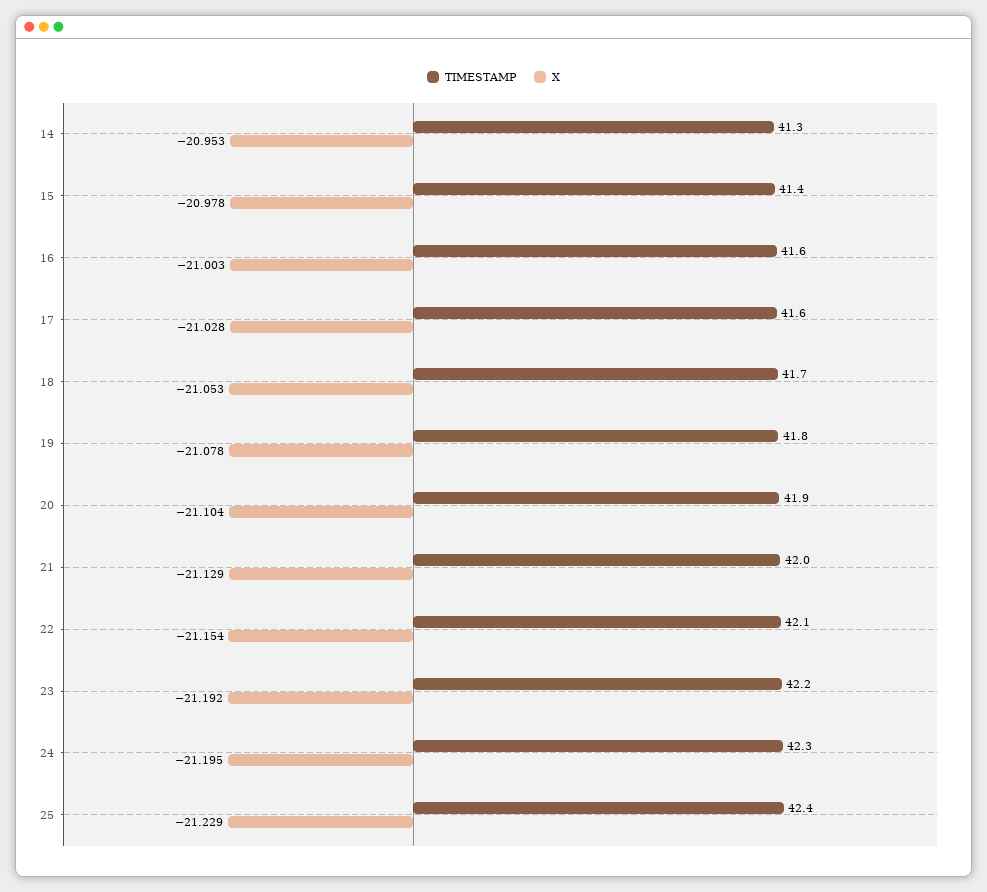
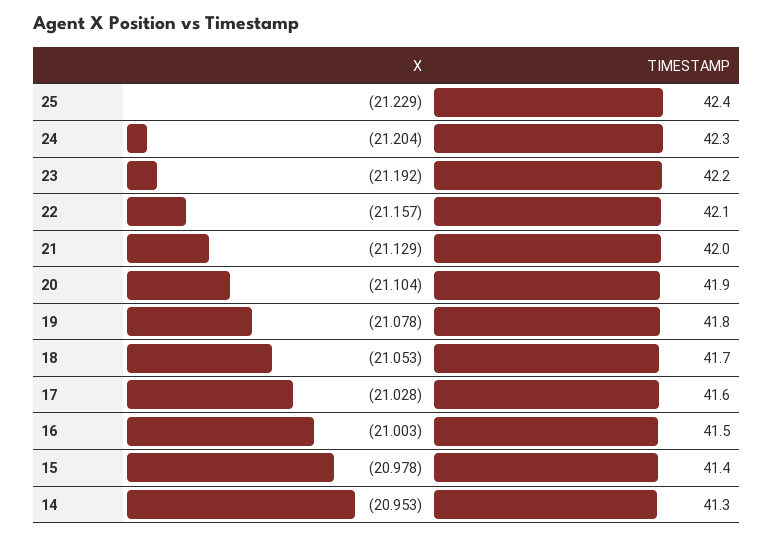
  {
    "TIMESTAMP": {
      "14": 41.3,
      "15": 41.4,
-     "16": 41.6,
+     "16": 41.5,
      "17": 41.6,
      "18": 41.7,
      "19": 41.8,
      "20": 41.9,
      "21": 42,
      "22": 42.1,
      "23": 42.2,
      "24": 42.3,
      "25": 42.4
    },
    "X": {
      "14": -20.953,
      "15": -20.978,
      "16": -21.003,
      "17": -21.028,
      "18": -21.053,
      "19": -21.078,
      "20": -21.104,
      "21": -21.129,
-     "22": -21.154,
+     "22": -21.157,
      "23": -21.192,
-     "24": -21.195,
+     "24": -21.204,
      "25": -21.229
    }
  }

